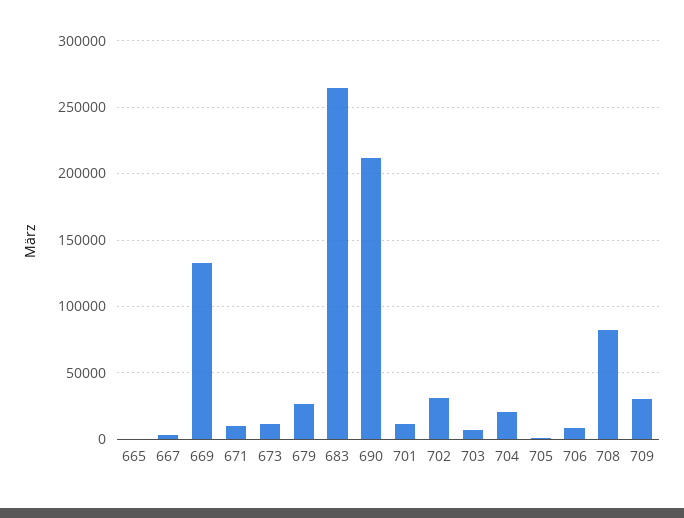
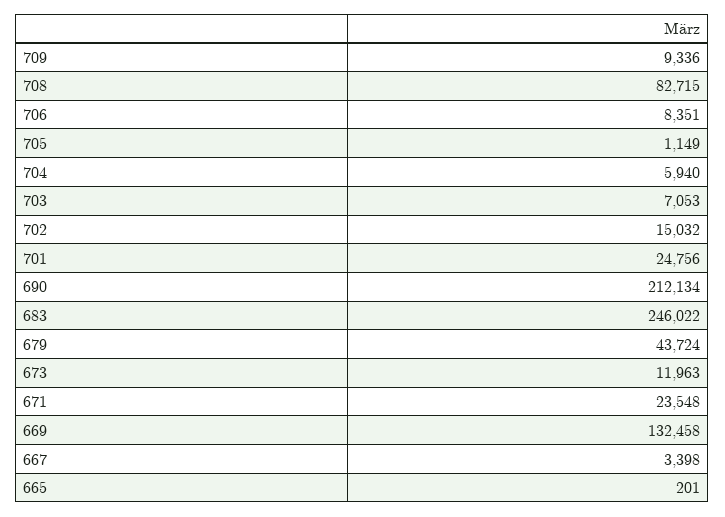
  {
    "665": 201,
    "667": 3398,
    "669": 132458,
-   "671": 10000,
+   "671": 23548,
    "673": 11963,
-   "679": 25000,
+   "679": 43724,
-   "683": 265000,
+   "683": 246022,
    "690": 212134,
-   "701": 10000,
+   "701": 24756,
-   "702": 30000,
+   "702": 15032,
    "703": 7053,
-   "704": 20000,
+   "704": 5940,
    "705": 1149,
    "706": 8351,
    "708": 82715,
-   "709": 30000
+   "709": 9336
  }

